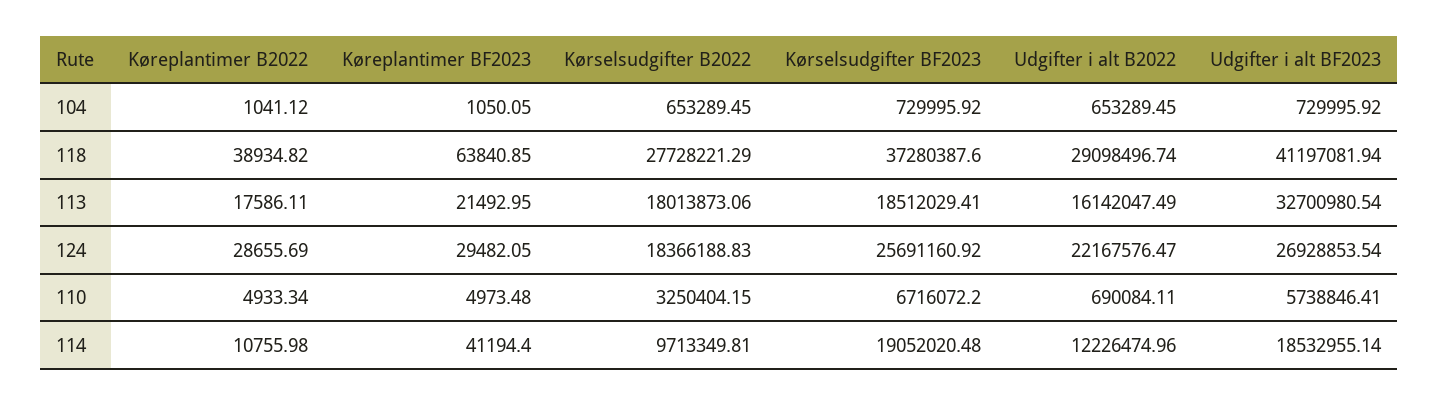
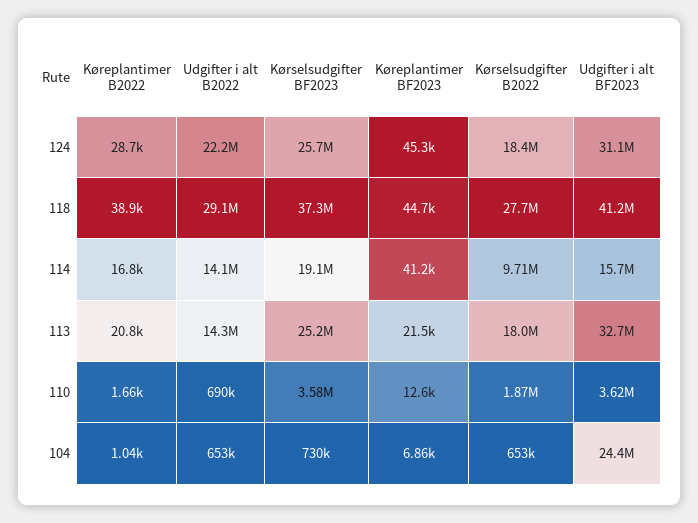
  {
    "Køreplantimer B2022": {
      "104": 1041.12,
      "118": 38934.82,
-     "113": 17586.11,
+     "113": 20800,
      "124": 28655.69,
-     "110": 4933.34,
+     "110": 1660,
-     "114": 10755.98
+     "114": 16800
    },
    "Køreplantimer BF2023": {
-     "104": 1050.05,
+     "104": 6860,
-     "118": 63840.85,
+     "118": 44700,
      "113": 21492.95,
-     "124": 29482.05,
+     "124": 45300,
-     "110": 4973.48,
+     "110": 12600,
      "114": 41194.4
    },
    "Kørselsudgifter B2022": {
      "104": 653289.45,
      "118": 27728221.29,
      "113": 18013873.06,
      "124": 18366188.83,
-     "110": 3250404.15,
+     "110": 1870000,
      "114": 9713349.81
    },
    "Kørselsudgifter BF2023": {
      "104": 729995.92,
      "118": 37280387.6,
-     "113": 18512029.41,
+     "113": 25200000,
      "124": 25691160.92,
-     "110": 6716072.2,
+     "110": 3580000,
      "114": 19052020.48
    },
    "Udgifter i alt B2022": {
      "104": 653289.45,
      "118": 29098496.74,
-     "113": 16142047.49,
+     "113": 14300000,
      "124": 22167576.47,
      "110": 690084.11,
-     "114": 12226474.96
+     "114": 14100000
    },
    "Udgifter i alt BF2023": {
-     "104": 729995.92,
+     "104": 24400000,
      "118": 41197081.94,
      "113": 32700980.54,
-     "124": 26928853.54,
+     "124": 31100000,
-     "110": 5738846.41,
+     "110": 3620000,
-     "114": 18532955.14
+     "114": 15700000
    }
  }

